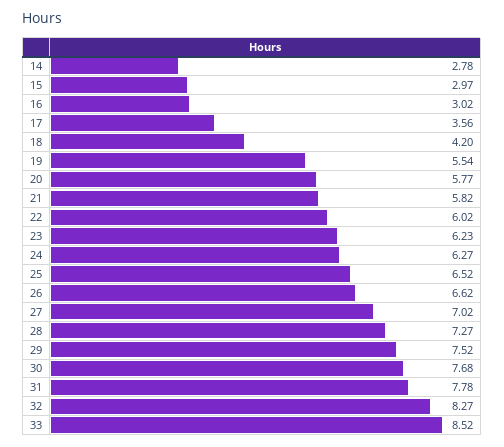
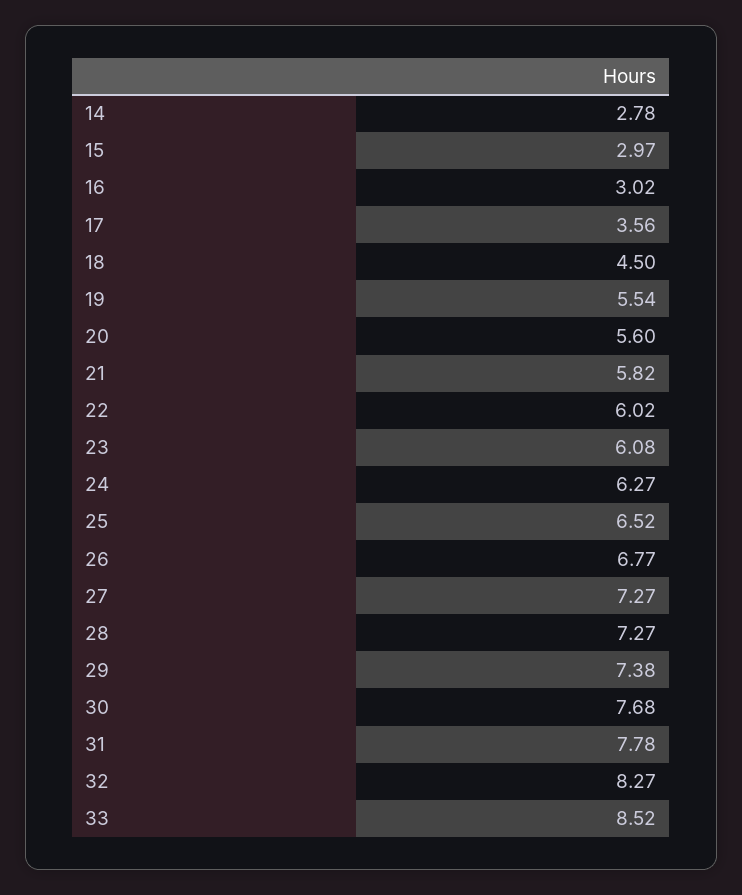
  {
    "14": 2.78,
    "15": 2.97,
    "16": 3.02,
    "17": 3.56,
-   "18": 4.2,
+   "18": 4.5,
    "19": 5.54,
-   "20": 5.77,
+   "20": 5.6,
    "21": 5.82,
    "22": 6.02,
-   "23": 6.23,
+   "23": 6.08,
    "24": 6.27,
    "25": 6.52,
-   "26": 6.62,
+   "26": 6.77,
-   "27": 7.02,
+   "27": 7.27,
    "28": 7.27,
-   "29": 7.52,
+   "29": 7.38,
    "30": 7.68,
    "31": 7.78,
    "32": 8.27,
    "33": 8.52
  }

